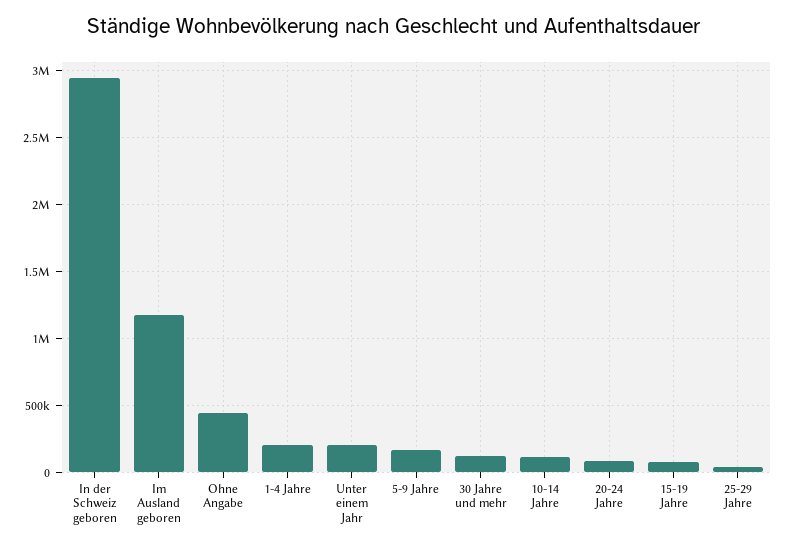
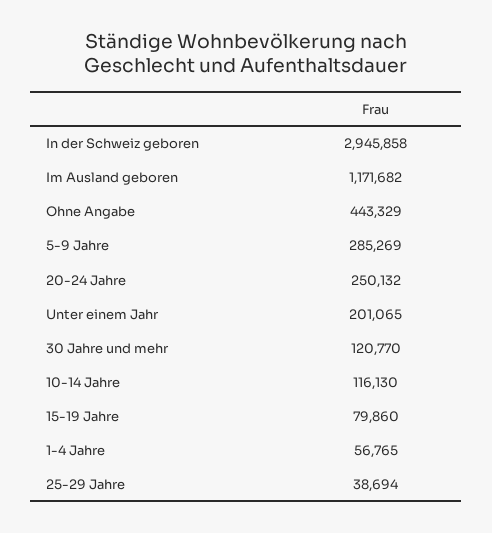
  {
    "In der Schweiz geboren": 2945858,
    "Im Ausland geboren": 1171682,
    "Ohne Angabe": 443329,
-   "1-4 Jahre": 200000,
+   "1-4 Jahre": 56765,
    "Unter einem Jahr": 201065,
-   "5-9 Jahre": 150000,
+   "5-9 Jahre": 285269,
    "30 Jahre und mehr": 120770,
    "10-14 Jahre": 116130,
-   "20-24 Jahre": 100000,
+   "20-24 Jahre": 250132,
    "15-19 Jahre": 79860,
    "25-29 Jahre": 38694
  }

